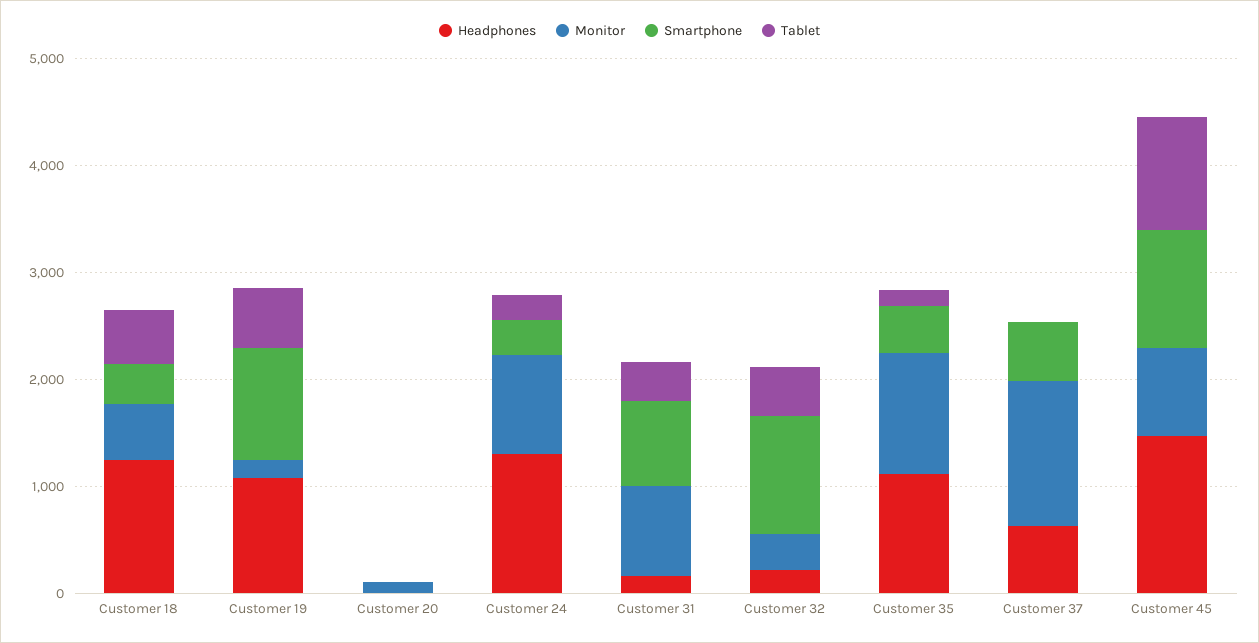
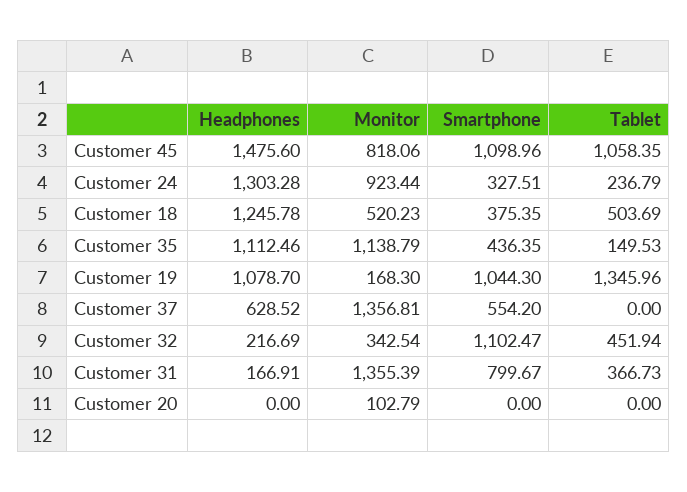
  {
    "Headphones": {
      "Customer 18": 1245.78,
      "Customer 19": 1078.7,
      "Customer 20": 0,
      "Customer 24": 1303.28,
      "Customer 31": 166.91,
      "Customer 32": 216.69,
      "Customer 35": 1112.46,
      "Customer 37": 628.52,
      "Customer 45": 1475.6
    },
    "Monitor": {
      "Customer 18": 520.23,
      "Customer 19": 168.3,
      "Customer 20": 102.79,
      "Customer 24": 923.44,
-     "Customer 31": 800,
+     "Customer 31": 1355.39,
      "Customer 32": 342.54,
      "Customer 35": 1138.79,
      "Customer 37": 1356.81,
      "Customer 45": 818.06
    },
    "Smartphone": {
      "Customer 18": 375.35,
      "Customer 19": 1044.3,
      "Customer 20": 0,
      "Customer 24": 327.51,
      "Customer 31": 799.67,
      "Customer 32": 1102.47,
      "Customer 35": 436.35,
      "Customer 37": 554.2,
      "Customer 45": 1098.96
    },
    "Tablet": {
      "Customer 18": 503.69,
-     "Customer 19": 600,
+     "Customer 19": 1345.96,
      "Customer 20": 0,
      "Customer 24": 236.79,
      "Customer 31": 366.73,
      "Customer 32": 451.94,
      "Customer 35": 149.53,
      "Customer 37": 0,
      "Customer 45": 1058.35
    }
  }

